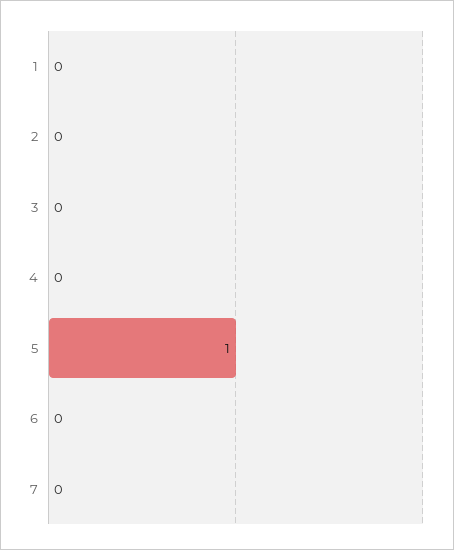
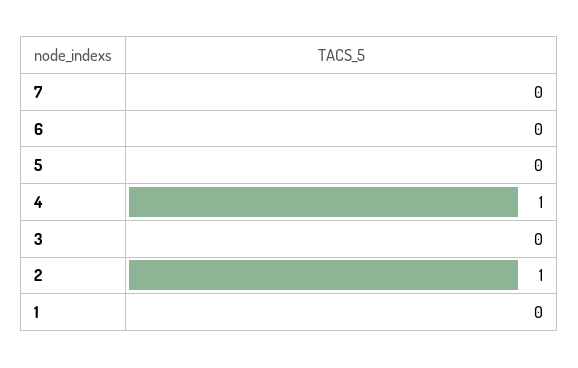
  {
    "1": 0,
-   "2": 0,
+   "2": 1,
    "3": 0,
-   "4": 0,
+   "4": 1,
-   "5": 1,
+   "5": 0,
    "6": 0,
    "7": 0
  }

